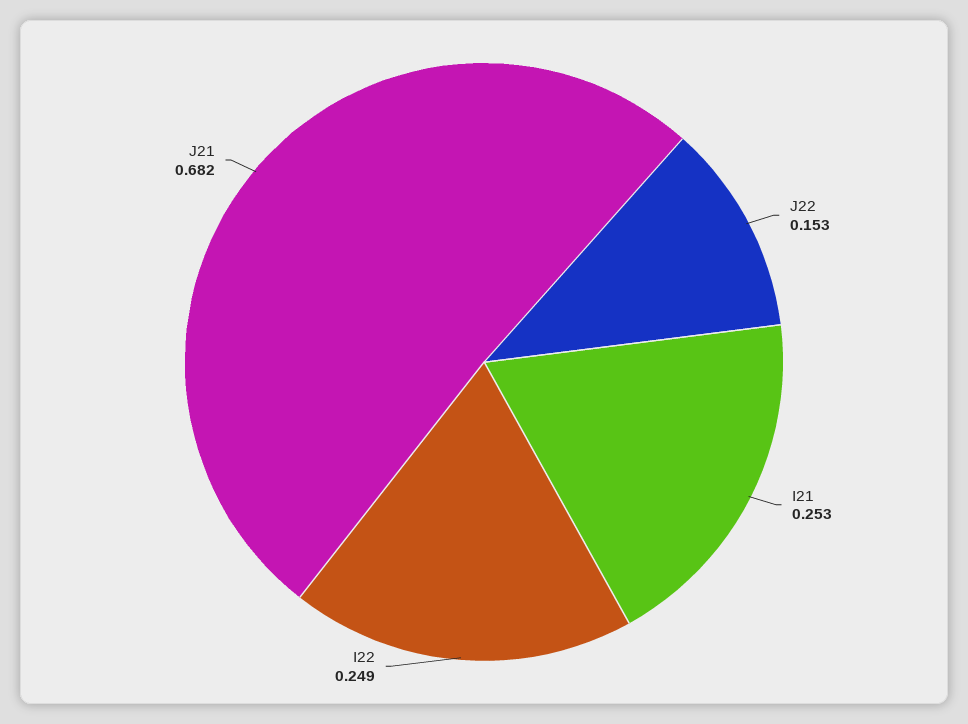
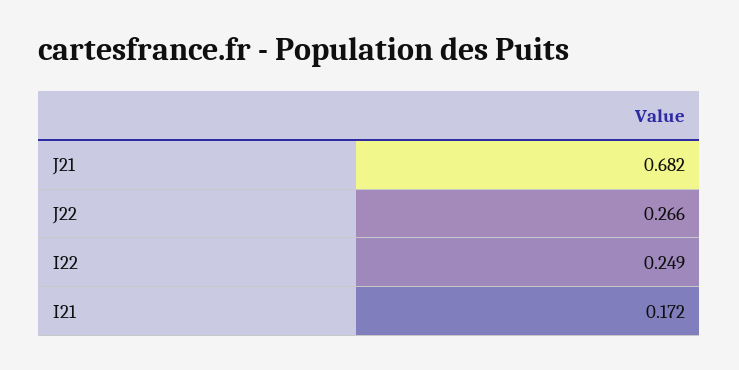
  {
-   "J22": 0.153,
+   "J22": 0.266,
-   "I21": 0.253,
+   "I21": 0.172,
    "I22": 0.249,
    "J21": 0.682
  }

